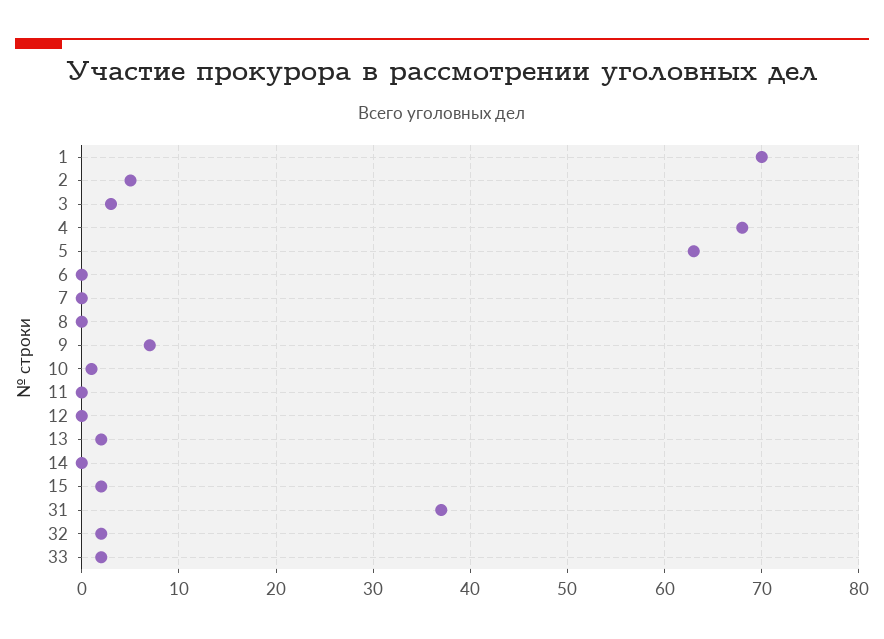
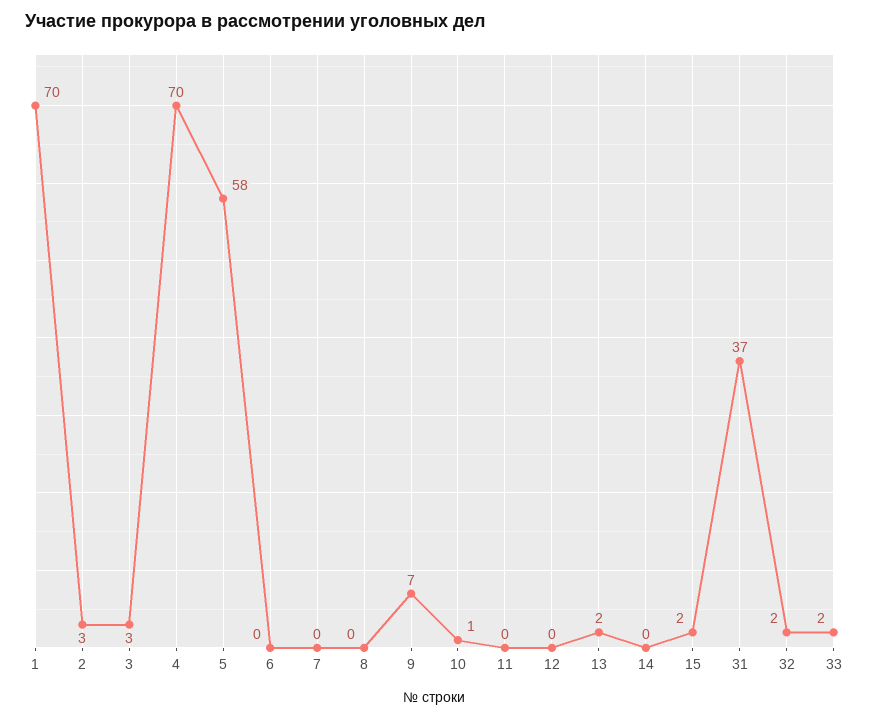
  {
    "1": 70,
-   "2": 5,
+   "2": 3,
    "3": 3,
-   "4": 68,
+   "4": 70,
-   "5": 63,
+   "5": 58,
    "6": 0,
    "7": 0,
    "8": 0,
    "9": 7,
    "10": 1,
    "11": 0,
    "12": 0,
    "13": 2,
    "14": 0,
    "15": 2,
    "31": 37,
    "32": 2,
    "33": 2
  }

